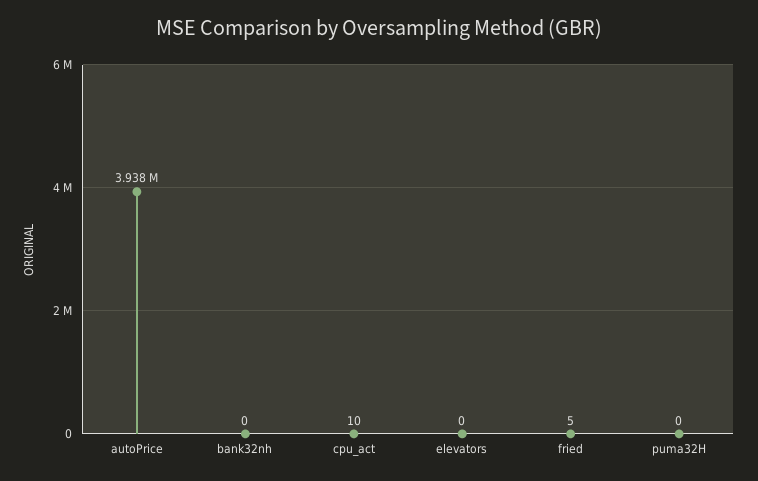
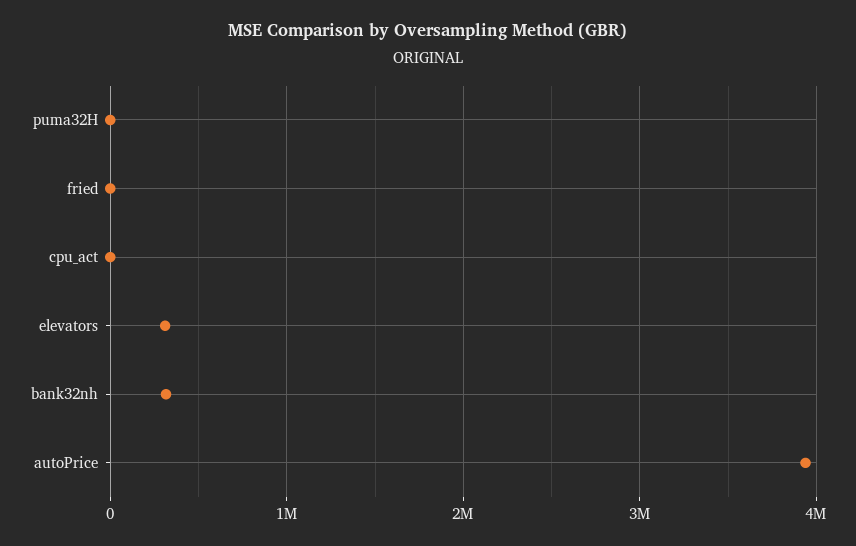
  {
    "autoPrice": 3938000,
-   "bank32nh": 0,
+   "bank32nh": 300000,
    "cpu_act": 10,
-   "elevators": 0,
+   "elevators": 300000,
    "fried": 5,
    "puma32H": 0
  }

